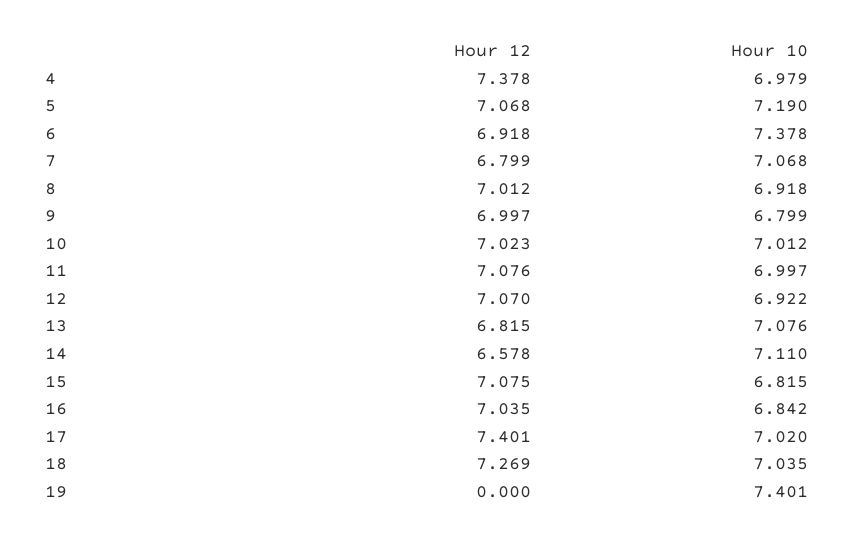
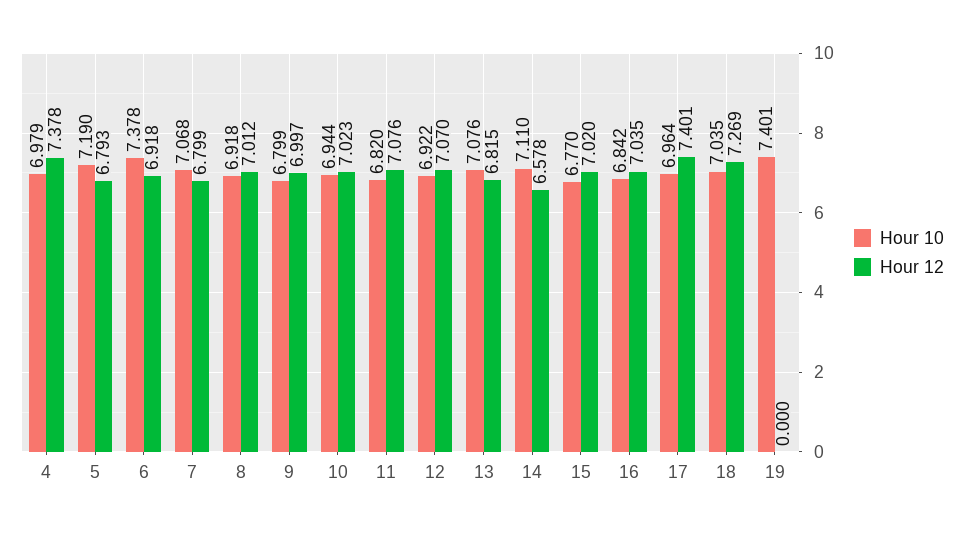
  {
    "Hour 12": {
      "4": 7.378,
-     "5": 7.068,
+     "5": 6.793,
      "6": 6.918,
      "7": 6.799,
      "8": 7.012,
      "9": 6.997,
      "10": 7.023,
      "11": 7.076,
      "12": 7.07,
      "13": 6.815,
      "14": 6.578,
-     "15": 7.075,
+     "15": 7.02,
      "16": 7.035,
      "17": 7.401,
      "18": 7.269,
      "19": 0
    },
    "Hour 10": {
      "4": 6.979,
      "5": 7.19,
      "6": 7.378,
      "7": 7.068,
      "8": 6.918,
      "9": 6.799,
-     "10": 7.012,
+     "10": 6.944,
-     "11": 6.997,
+     "11": 6.82,
      "12": 6.922,
      "13": 7.076,
      "14": 7.11,
-     "15": 6.815,
+     "15": 6.77,
      "16": 6.842,
-     "17": 7.02,
+     "17": 6.964,
      "18": 7.035,
      "19": 7.401
    }
  }

